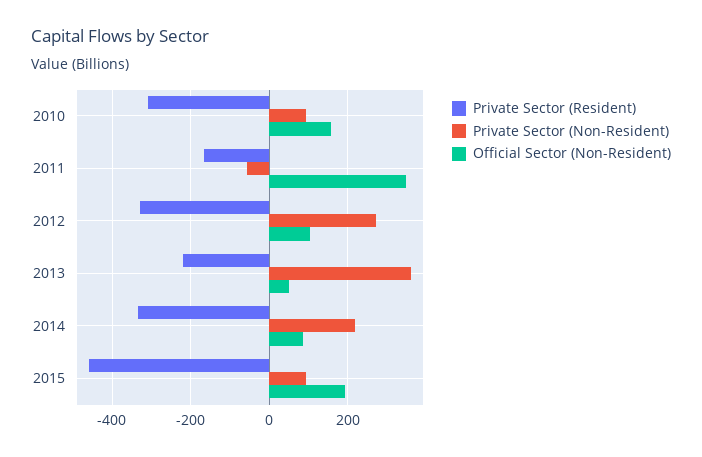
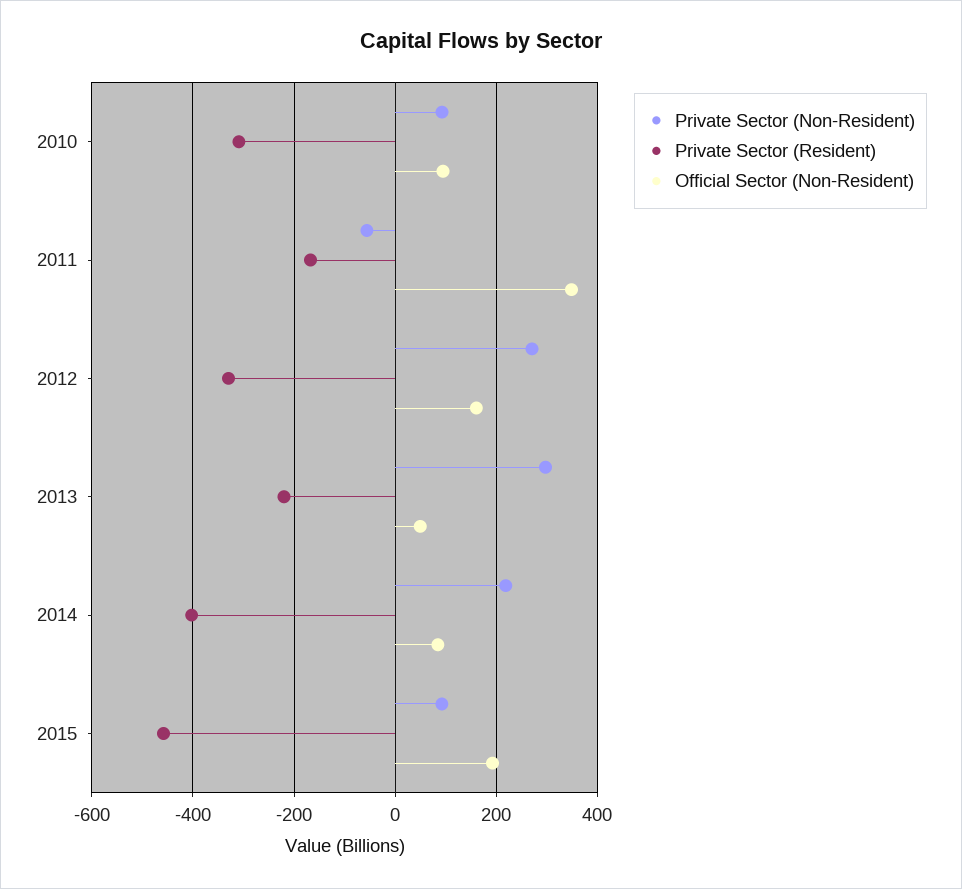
  {
    "Private Sector (Resident)": {
      "2010": -300,
      "2011": -160,
      "2012": -320,
      "2013": -220,
-     "2014": -340,
+     "2014": -400,
      "2015": -460
    },
    "Private Sector (Non-Resident)": {
      "2010": 100,
      "2011": -60,
      "2012": 280,
-     "2013": 360,
+     "2013": 300,
      "2014": 220,
      "2015": 100
    },
    "Official Sector (Non-Resident)": {
-     "2010": 160,
+     "2010": 100,
      "2011": 340,
-     "2012": 100,
+     "2012": 160,
      "2013": 40,
      "2014": 80,
      "2015": 200
    }
  }

